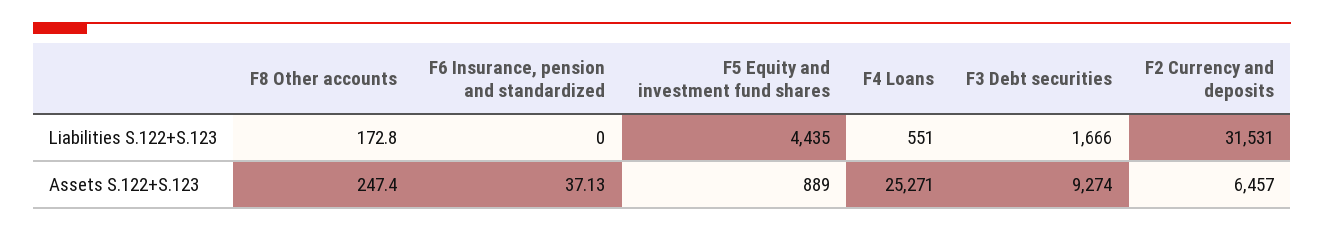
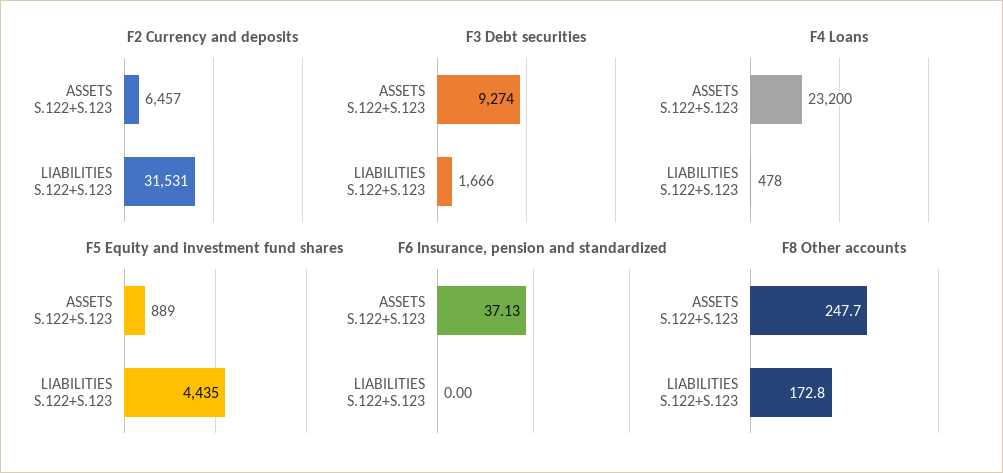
  {
    "F8 Other accounts": {
      "Liabilities S.122+S.123": 172.8,
-     "Assets S.122+S.123": 247.4
+     "Assets S.122+S.123": 247.7
    },
    "F6 Insurance, pension and standardized": {
      "Liabilities S.122+S.123": 0,
      "Assets S.122+S.123": 37.13
    },
    "F5 Equity and investment fund shares": {
      "Liabilities S.122+S.123": 4435,
      "Assets S.122+S.123": 889
    },
    "F4 Loans": {
-     "Liabilities S.122+S.123": 551,
+     "Liabilities S.122+S.123": 478,
-     "Assets S.122+S.123": 25271
+     "Assets S.122+S.123": 23200
    },
    "F3 Debt securities": {
      "Liabilities S.122+S.123": 1666,
      "Assets S.122+S.123": 9274
    },
    "F2 Currency and deposits": {
      "Liabilities S.122+S.123": 31531,
      "Assets S.122+S.123": 6457
    }
  }

